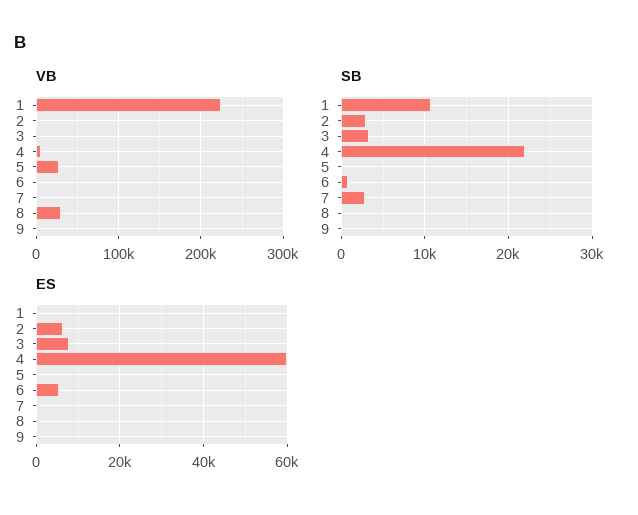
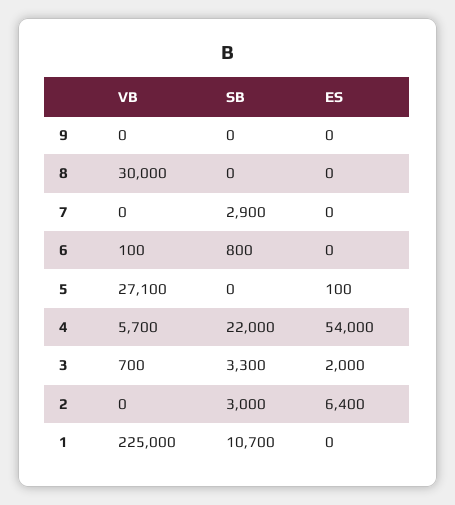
  {
    "VB": {
      "1": 225000,
      "2": 0,
      "3": 700,
      "4": 5700,
      "5": 27100,
      "6": 100,
      "7": 0,
      "8": 30000,
      "9": 0
    },
    "SB": {
      "1": 10700,
      "2": 3000,
      "3": 3300,
      "4": 22000,
      "5": 0,
      "6": 800,
      "7": 2900,
      "8": 0,
      "9": 0
    },
    "ES": {
      "1": 0,
      "2": 6400,
-     "3": 8000,
+     "3": 2000,
-     "4": 60000,
+     "4": 54000,
      "5": 100,
-     "6": 6000,
+     "6": 0,
      "7": 0,
      "8": 0,
      "9": 0
    }
  }

